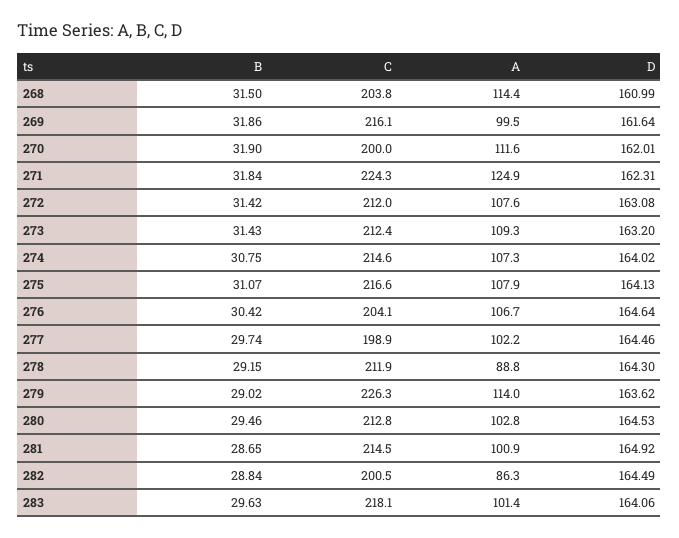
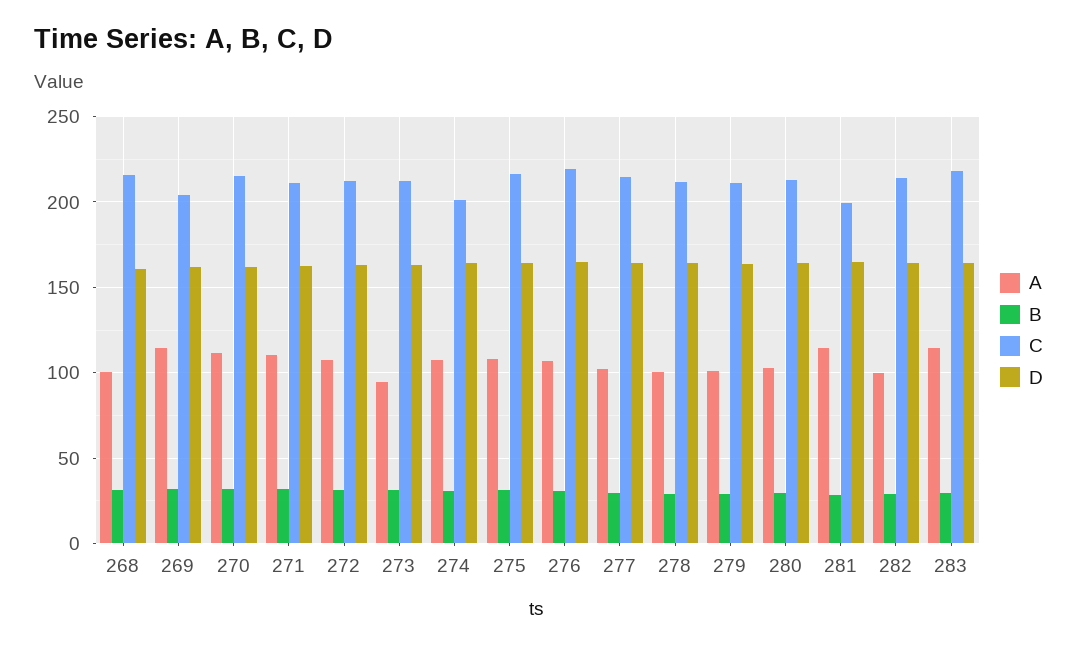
  {
    "B": {
      "268": 31.5,
      "269": 31.86,
      "270": 31.9,
      "271": 31.84,
      "272": 31.42,
      "273": 31.43,
      "274": 30.75,
      "275": 31.07,
      "276": 30.42,
      "277": 29.74,
      "278": 29.15,
      "279": 29.02,
      "280": 29.46,
      "281": 28.65,
      "282": 28.84,
      "283": 29.63
    },
    "C": {
-     "268": 203.8,
+     "268": 215,
-     "269": 216.1,
+     "269": 205,
-     "270": 200,
+     "270": 215,
-     "271": 224.3,
+     "271": 210,
      "272": 212,
      "273": 212.4,
-     "274": 214.6,
+     "274": 200,
      "275": 216.6,
-     "276": 204.1,
+     "276": 220,
-     "277": 198.9,
+     "277": 215,
      "278": 211.9,
-     "279": 226.3,
+     "279": 210,
      "280": 212.8,
-     "281": 214.5,
+     "281": 200,
-     "282": 200.5,
+     "282": 215,
      "283": 218.1
    },
    "A": {
-     "268": 114.4,
+     "268": 100,
-     "269": 99.5,
+     "269": 115,
      "270": 111.6,
-     "271": 124.9,
+     "271": 110,
      "272": 107.6,
-     "273": 109.3,
+     "273": 95,
      "274": 107.3,
      "275": 107.9,
      "276": 106.7,
      "277": 102.2,
-     "278": 88.8,
+     "278": 100,
-     "279": 114,
+     "279": 100,
      "280": 102.8,
-     "281": 100.9,
+     "281": 115,
-     "282": 86.3,
+     "282": 100,
-     "283": 101.4
+     "283": 115
    },
    "D": {
      "268": 160.99,
      "269": 161.64,
      "270": 162.01,
      "271": 162.31,
      "272": 163.08,
      "273": 163.2,
      "274": 164.02,
      "275": 164.13,
      "276": 164.64,
      "277": 164.46,
      "278": 164.3,
      "279": 163.62,
      "280": 164.53,
      "281": 164.92,
      "282": 164.49,
      "283": 164.06
    }
  }

